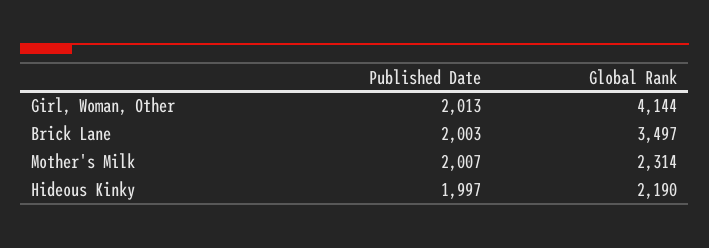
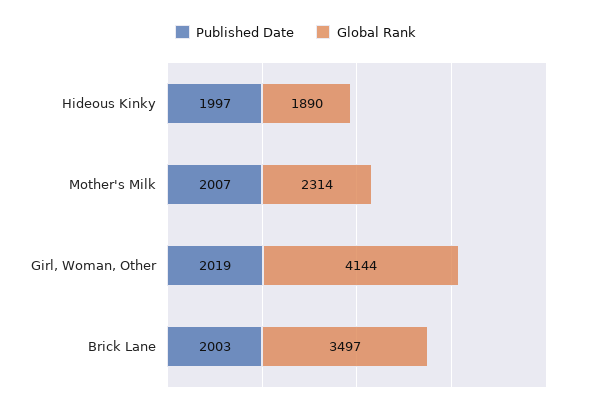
  {
    "Published Date": {
-     "Girl, Woman, Other": 2013,
+     "Girl, Woman, Other": 2019,
      "Brick Lane": 2003,
      "Mother's Milk": 2007,
      "Hideous Kinky": 1997
    },
    "Global Rank": {
      "Girl, Woman, Other": 4144,
      "Brick Lane": 3497,
      "Mother's Milk": 2314,
-     "Hideous Kinky": 2190
+     "Hideous Kinky": 1890
    }
  }

